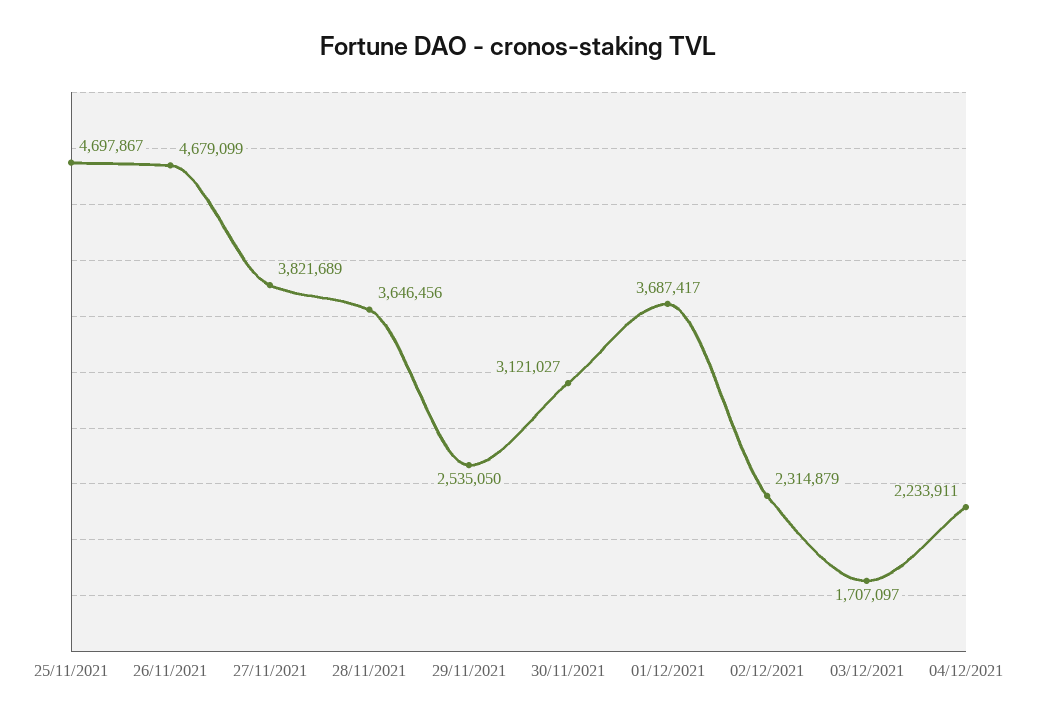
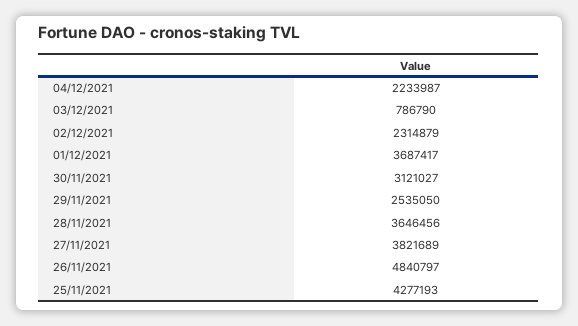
  {
-   "25/11/2021": 4697867,
+   "25/11/2021": 4277193,
-   "26/11/2021": 4679099,
+   "26/11/2021": 4840797,
    "27/11/2021": 3821689,
    "28/11/2021": 3646456,
    "29/11/2021": 2535050,
    "30/11/2021": 3121027,
    "01/12/2021": 3687417,
    "02/12/2021": 2314879,
-   "03/12/2021": 1707097,
+   "03/12/2021": 786790,
-   "04/12/2021": 2233911
+   "04/12/2021": 2233987
  }

